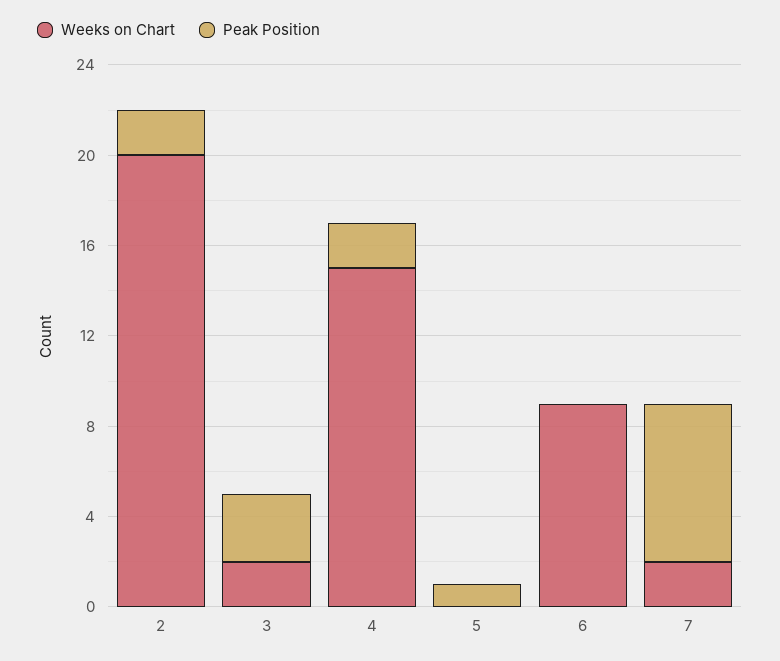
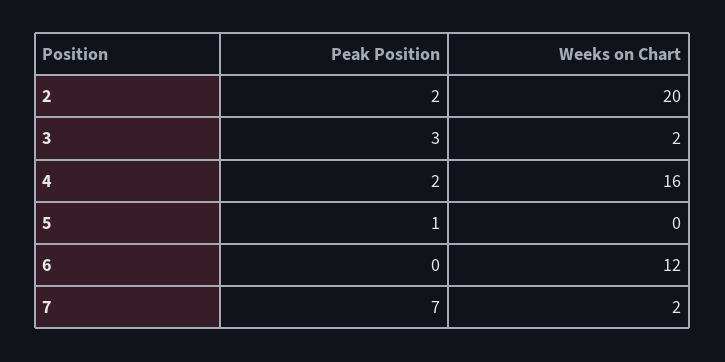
  {
    "Weeks on Chart": {
      "2": 20,
      "3": 2,
-     "4": 15,
+     "4": 16,
      "5": 0,
-     "6": 9,
+     "6": 12,
      "7": 2
    },
    "Peak Position": {
      "2": 2,
      "3": 3,
      "4": 2,
      "5": 1,
      "6": 0,
      "7": 7
    }
  }

